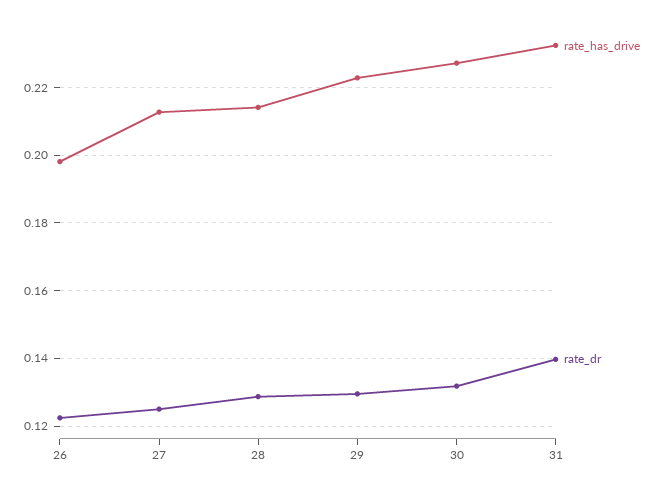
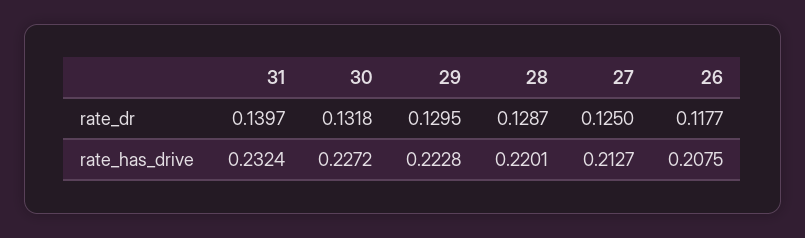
  {
    "rate_has_drive": {
-     "26": 0.198,
+     "26": 0.2075,
      "27": 0.2127,
-     "28": 0.214,
+     "28": 0.2201,
      "29": 0.2228,
      "30": 0.2272,
      "31": 0.2324
    },
    "rate_dr": {
-     "26": 0.122,
+     "26": 0.1177,
      "27": 0.125,
      "28": 0.1287,
      "29": 0.1295,
      "30": 0.1318,
      "31": 0.1397
    }
  }

